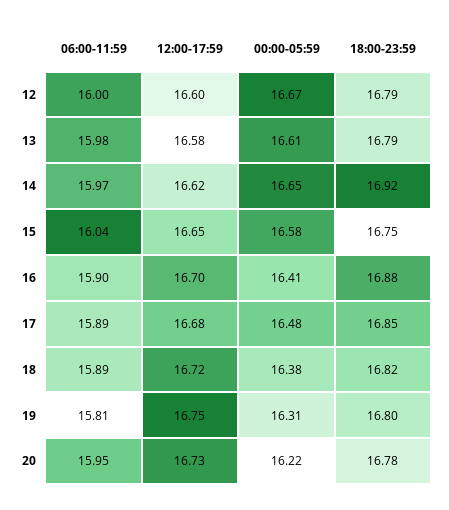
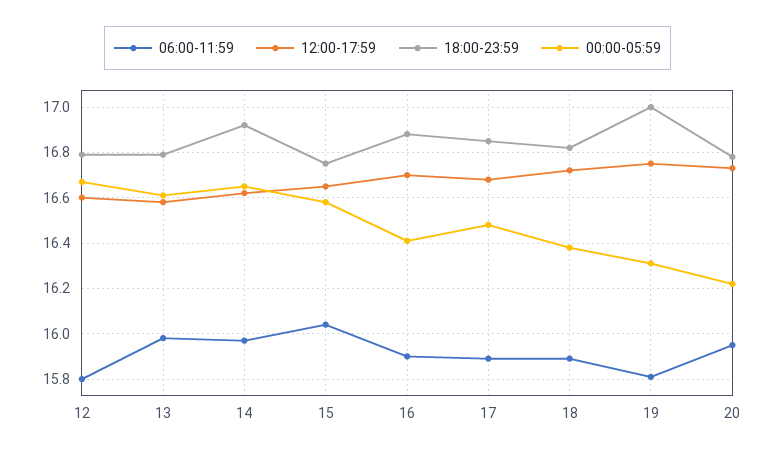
  {
    "06:00-11:59": {
-     "12": 16,
+     "12": 15.8,
      "13": 15.98,
      "14": 15.97,
      "15": 16.04,
      "16": 15.9,
      "17": 15.89,
      "18": 15.89,
      "19": 15.81,
      "20": 15.95
    },
    "12:00-17:59": {
      "12": 16.6,
      "13": 16.58,
      "14": 16.62,
      "15": 16.65,
      "16": 16.7,
      "17": 16.68,
      "18": 16.72,
      "19": 16.75,
      "20": 16.73
    },
    "00:00-05:59": {
      "12": 16.67,
      "13": 16.61,
      "14": 16.65,
      "15": 16.58,
      "16": 16.41,
      "17": 16.48,
      "18": 16.38,
      "19": 16.31,
      "20": 16.22
    },
    "18:00-23:59": {
      "12": 16.79,
      "13": 16.79,
      "14": 16.92,
      "15": 16.75,
      "16": 16.88,
      "17": 16.85,
      "18": 16.82,
-     "19": 16.8,
+     "19": 17,
      "20": 16.78
    }
  }

